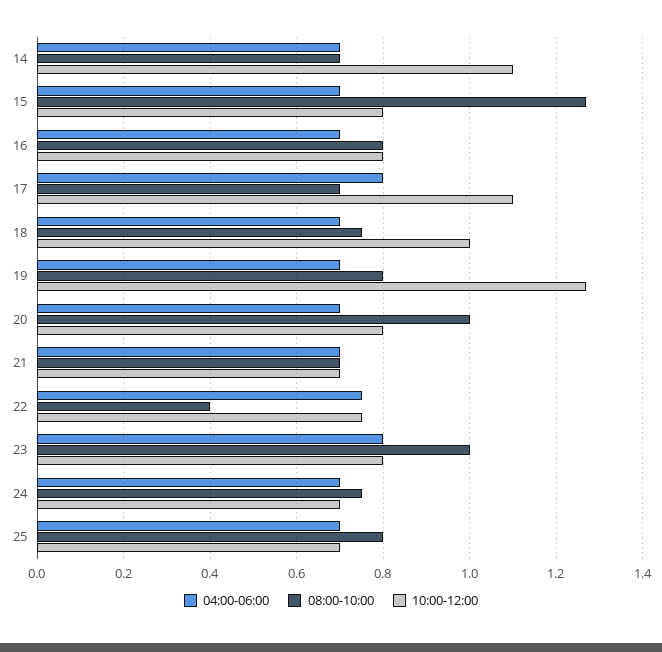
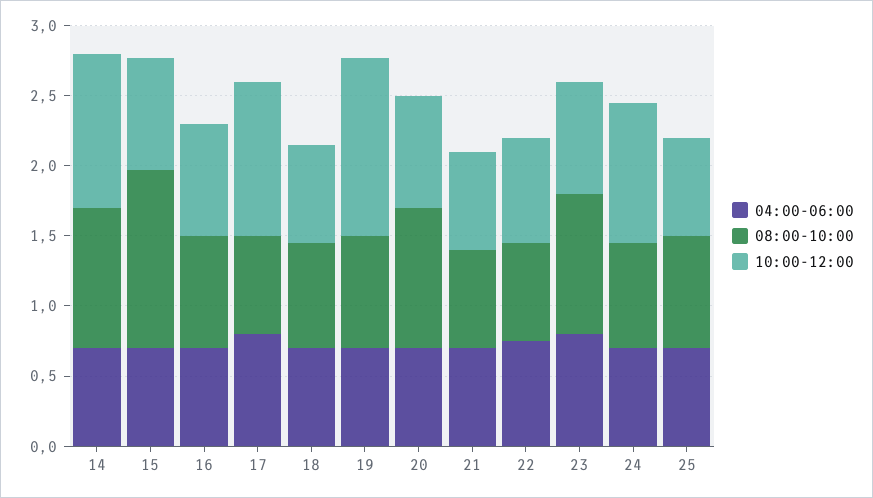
  {
    "04:00-06:00": {
      "14": 0.7,
      "15": 0.7,
      "16": 0.7,
      "17": 0.8,
      "18": 0.7,
      "19": 0.7,
      "20": 0.7,
      "21": 0.7,
      "22": 0.75,
      "23": 0.8,
      "24": 0.7,
      "25": 0.7
    },
    "08:00-10:00": {
-     "14": 0.7,
+     "14": 1,
      "15": 1.25,
      "16": 0.8,
      "17": 0.7,
      "18": 0.75,
      "19": 0.8,
      "20": 1,
      "21": 0.7,
-     "22": 0.4,
+     "22": 0.7,
      "23": 1,
      "24": 0.75,
      "25": 0.8
    },
    "10:00-12:00": {
      "14": 1.1,
      "15": 0.8,
      "16": 0.8,
      "17": 1.1,
-     "18": 1,
+     "18": 0.7,
      "19": 1.25,
      "20": 0.8,
      "21": 0.7,
      "22": 0.75,
      "23": 0.8,
-     "24": 0.7,
+     "24": 1,
      "25": 0.7
    }
  }

